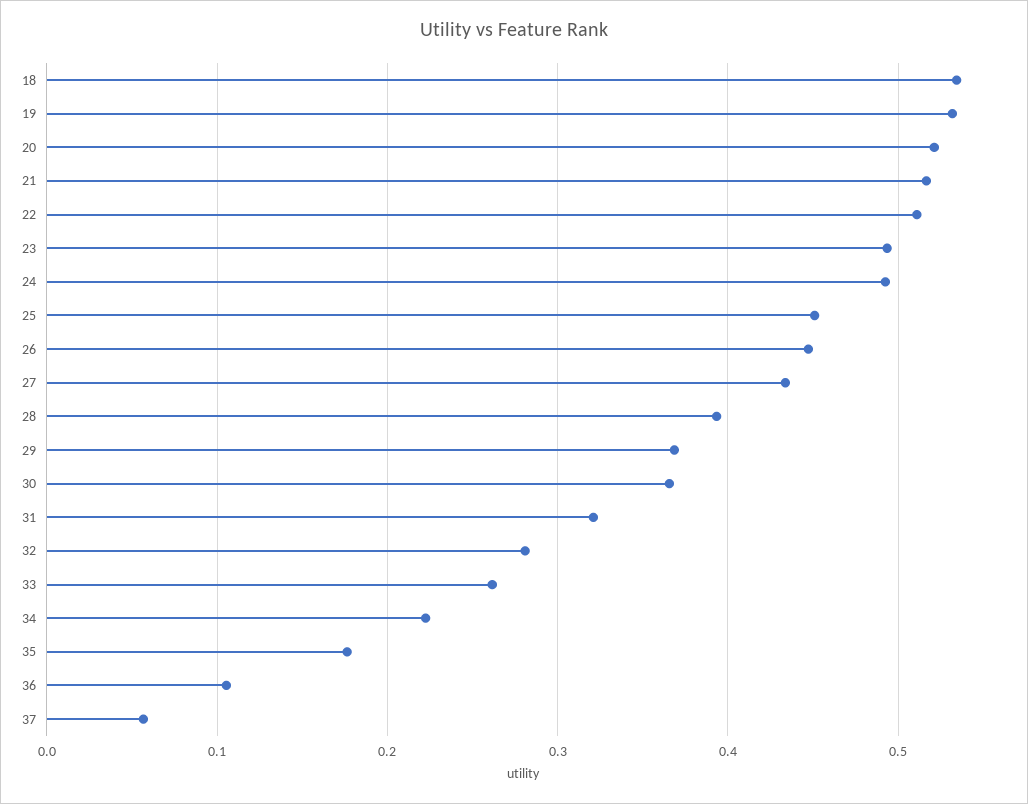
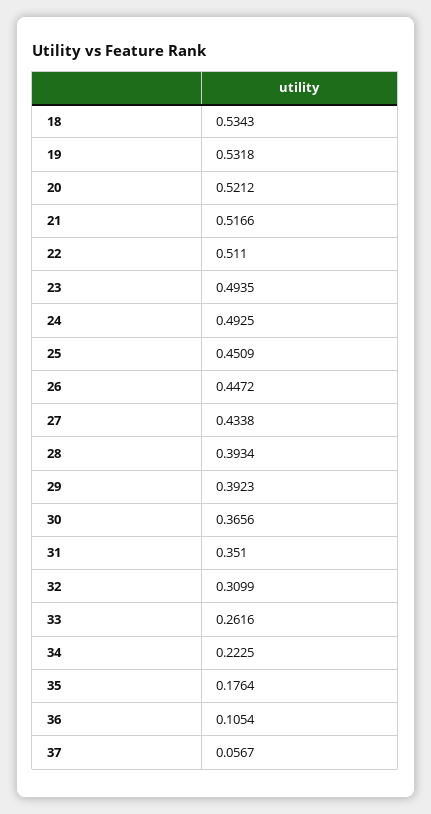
  {
    "18": 0.5343,
    "19": 0.5318,
    "20": 0.5212,
    "21": 0.5166,
    "22": 0.511,
    "23": 0.4935,
    "24": 0.4925,
    "25": 0.4509,
    "26": 0.4472,
    "27": 0.4338,
    "28": 0.3934,
-   "29": 0.37,
+   "29": 0.3923,
    "30": 0.3656,
-   "31": 0.32,
+   "31": 0.351,
-   "32": 0.28,
+   "32": 0.3099,
    "33": 0.2616,
    "34": 0.2225,
    "35": 0.1764,
    "36": 0.1054,
    "37": 0.0567
  }

